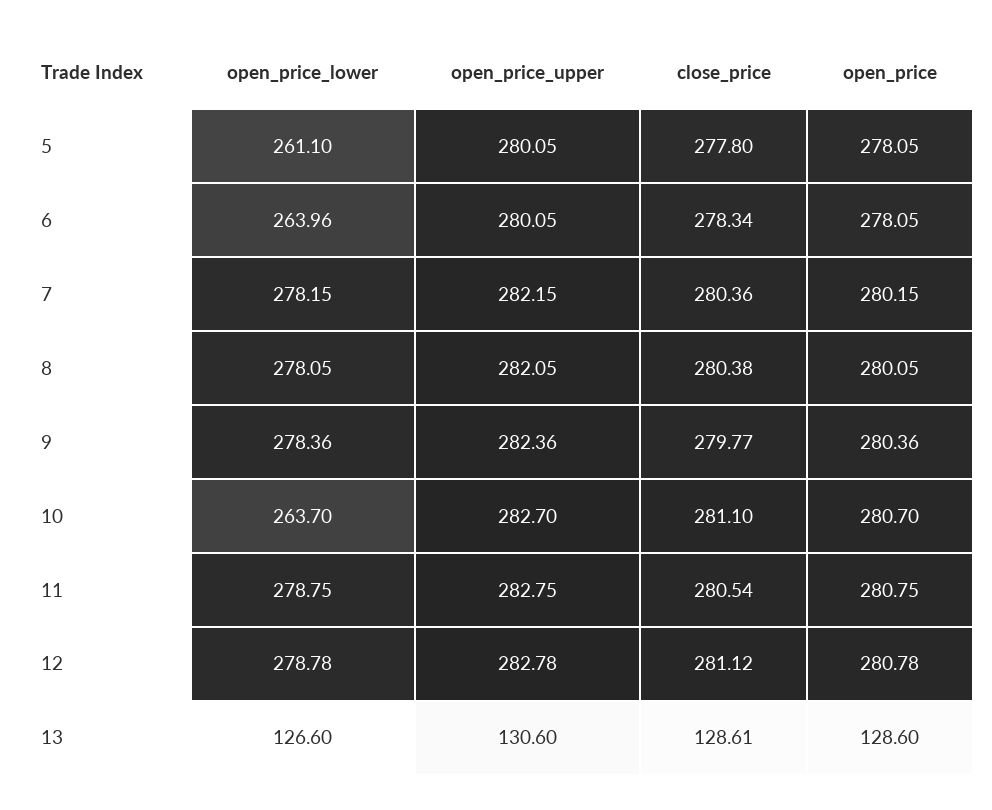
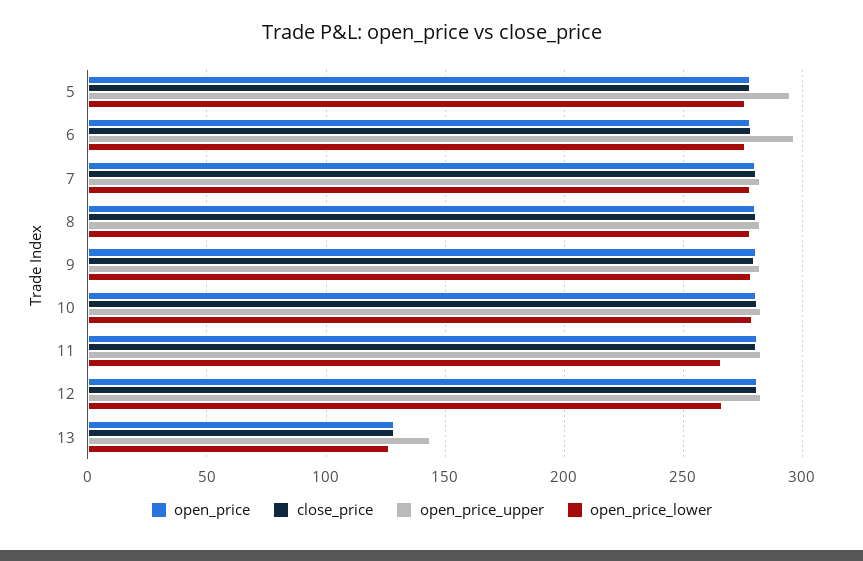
  {
    "open_price_lower": {
-     "5": 261.1,
+     "5": 275,
-     "6": 263.96,
+     "6": 275,
      "7": 278.15,
      "8": 278.05,
      "9": 278.36,
-     "10": 263.7,
+     "10": 280,
-     "11": 278.75,
+     "11": 265,
-     "12": 278.78,
+     "12": 265,
      "13": 126.6
    },
    "open_price_upper": {
-     "5": 280.05,
+     "5": 295,
-     "6": 280.05,
+     "6": 295,
      "7": 282.15,
      "8": 282.05,
      "9": 282.36,
      "10": 282.7,
      "11": 282.75,
      "12": 282.78,
-     "13": 130.6
+     "13": 145
    },
    "close_price": {
      "5": 277.8,
      "6": 278.34,
      "7": 280.36,
      "8": 280.38,
      "9": 279.77,
      "10": 281.1,
      "11": 280.54,
      "12": 281.12,
      "13": 128.61
    },
    "open_price": {
      "5": 278.05,
      "6": 278.05,
      "7": 280.15,
      "8": 280.05,
      "9": 280.36,
      "10": 280.7,
      "11": 280.75,
      "12": 280.78,
      "13": 128.6
    }
  }

